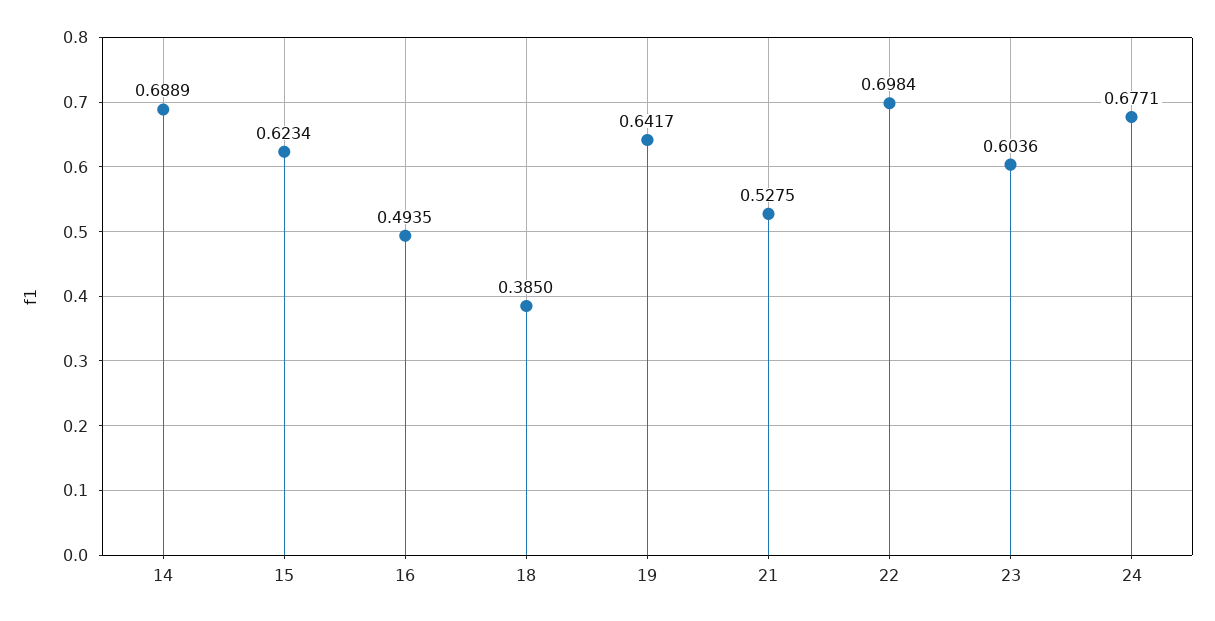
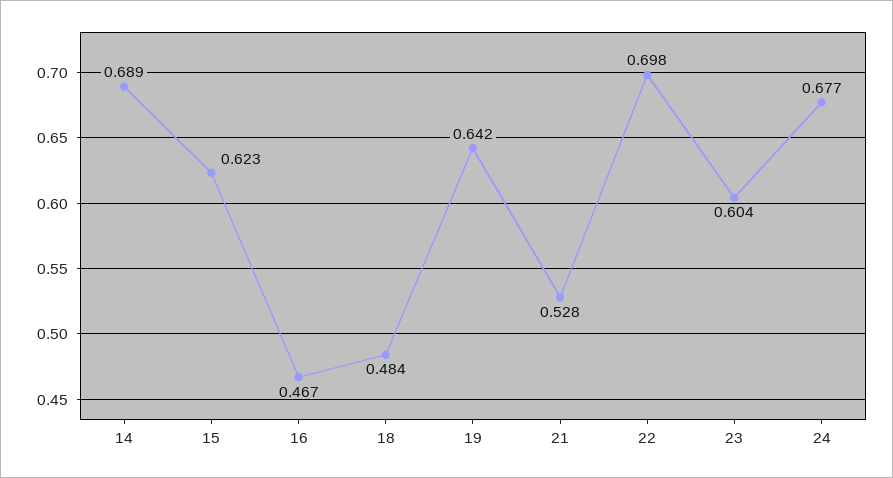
  {
    "14": 0.6889,
    "15": 0.6234,
-   "16": 0.4935,
+   "16": 0.467,
-   "18": 0.385,
+   "18": 0.484,
    "19": 0.6417,
    "21": 0.5275,
    "22": 0.6984,
    "23": 0.6036,
    "24": 0.6771
  }

